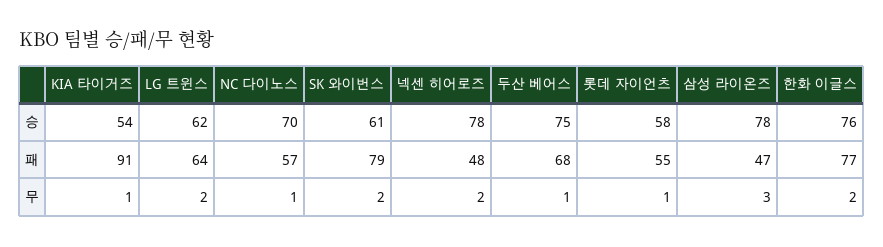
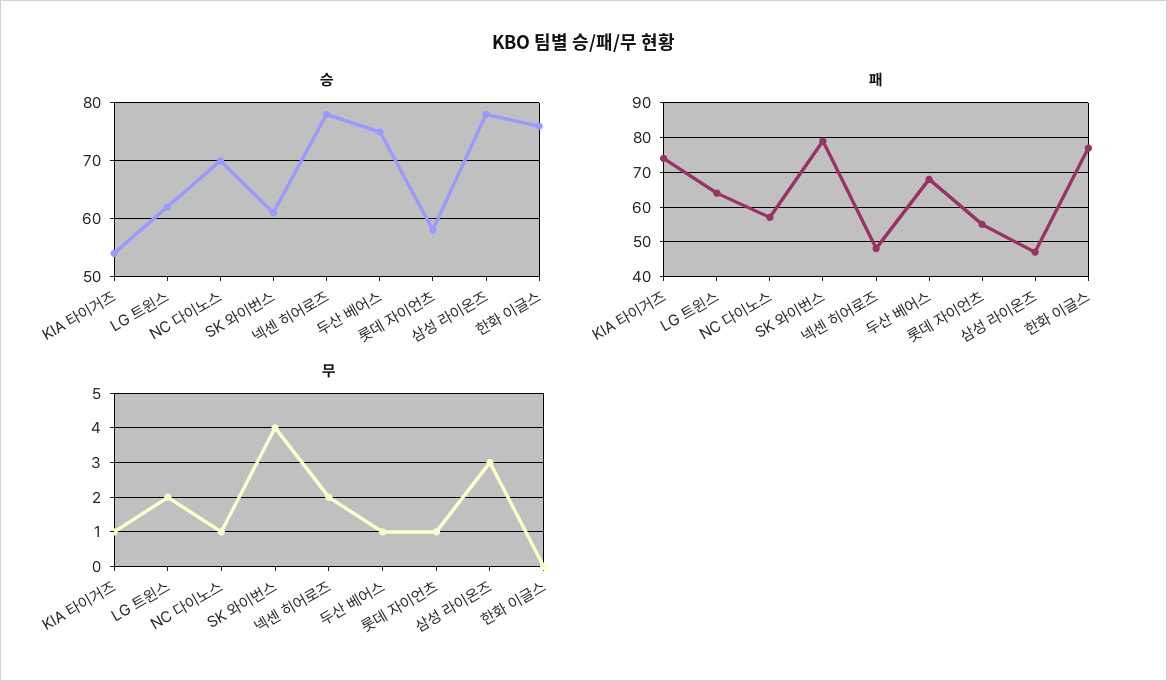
  {
    "승": {
      "KIA 타이거즈": 54,
      "LG 트윈스": 62,
      "NC 다이노스": 70,
      "SK 와이번스": 61,
      "넥센 히어로즈": 78,
      "두산 베어스": 75,
      "롯데 자이언츠": 58,
      "삼성 라이온즈": 78,
      "한화 이글스": 76
    },
    "패": {
-     "KIA 타이거즈": 91,
+     "KIA 타이거즈": 75,
      "LG 트윈스": 64,
      "NC 다이노스": 57,
      "SK 와이번스": 79,
      "넥센 히어로즈": 48,
      "두산 베어스": 68,
      "롯데 자이언츠": 55,
      "삼성 라이온즈": 47,
      "한화 이글스": 77
    },
    "무": {
      "KIA 타이거즈": 1,
      "LG 트윈스": 2,
      "NC 다이노스": 1,
-     "SK 와이번스": 2,
+     "SK 와이번스": 4,
      "넥센 히어로즈": 2,
      "두산 베어스": 1,
      "롯데 자이언츠": 1,
      "삼성 라이온즈": 3,
-     "한화 이글스": 2
+     "한화 이글스": 0
    }
  }

